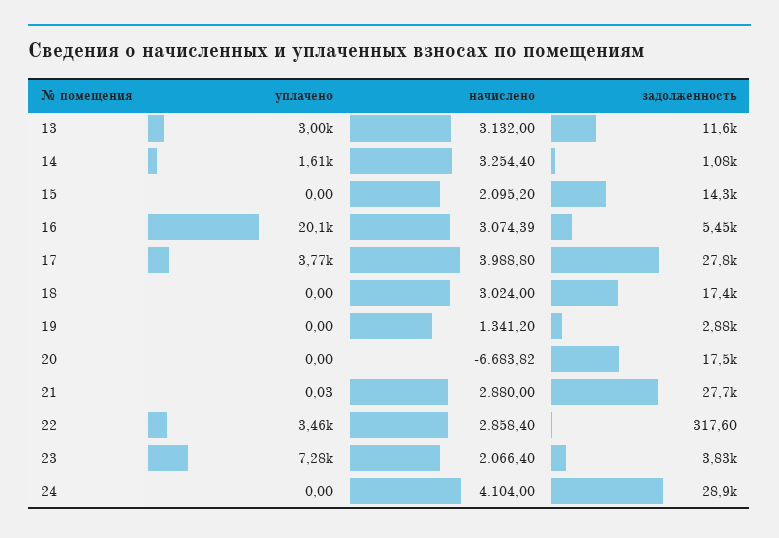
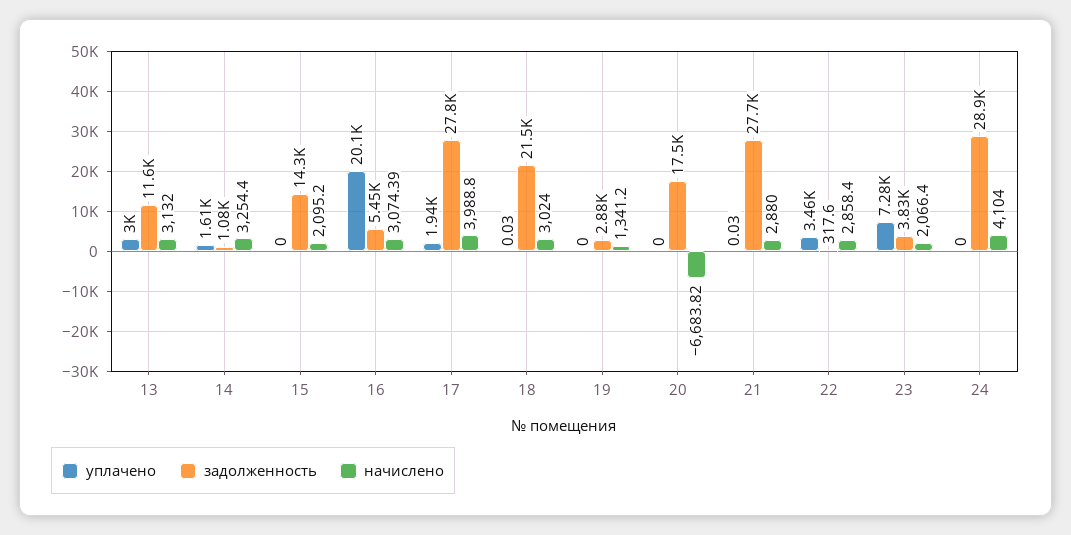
  {
    "уплачено": {
      "13": 3000,
      "14": 1610,
      "15": 0,
      "16": 20100,
-     "17": 3770,
+     "17": 1940,
-     "18": 0,
+     "18": 0.03,
      "19": 0,
      "20": 0,
      "21": 0.03,
      "22": 3460,
      "23": 7280,
      "24": 0
    },
    "начислено": {
      "13": 3132,
      "14": 3254.4,
      "15": 2095.2,
      "16": 3074.39,
      "17": 3988.8,
      "18": 3024,
      "19": 1341.2,
      "20": -6683.82,
      "21": 2880,
      "22": 2858.4,
      "23": 2066.4,
      "24": 4104
    },
    "задолженность": {
      "13": 11600,
      "14": 1080,
      "15": 14300,
      "16": 5450,
      "17": 27800,
-     "18": 17400,
+     "18": 21500,
      "19": 2880,
      "20": 17500,
      "21": 27700,
      "22": 317.6,
      "23": 3830,
      "24": 28900
    }
  }

